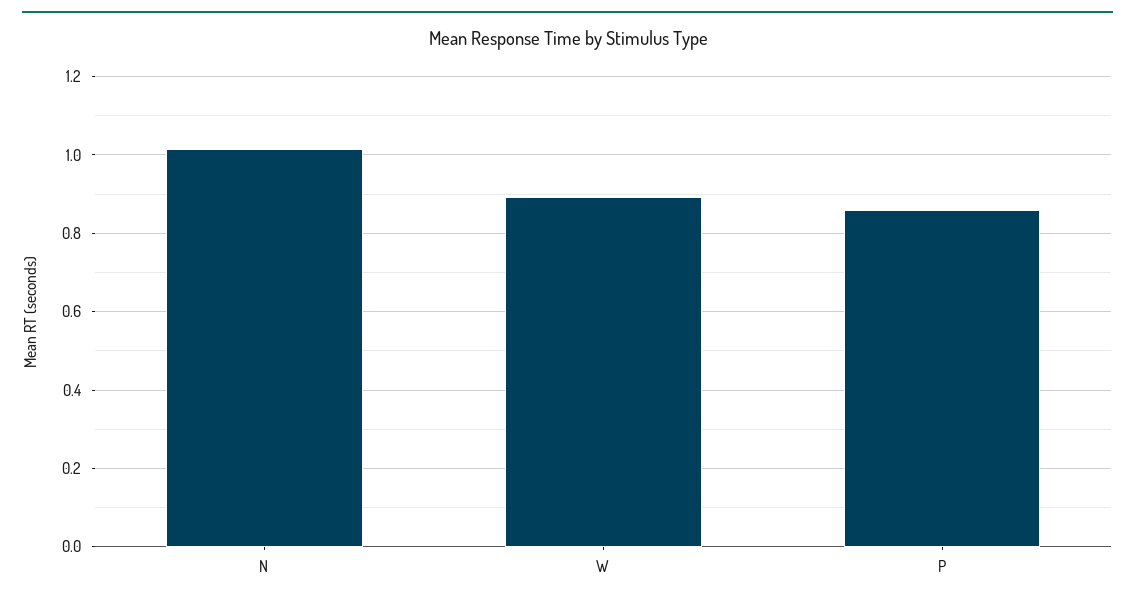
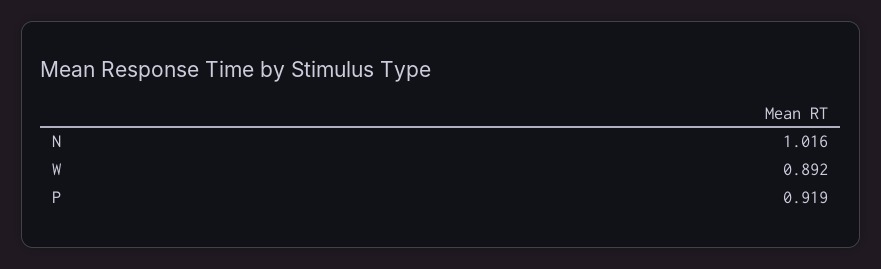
  {
    "N": 1.016,
    "W": 0.892,
-   "P": 0.86
+   "P": 0.919
  }

